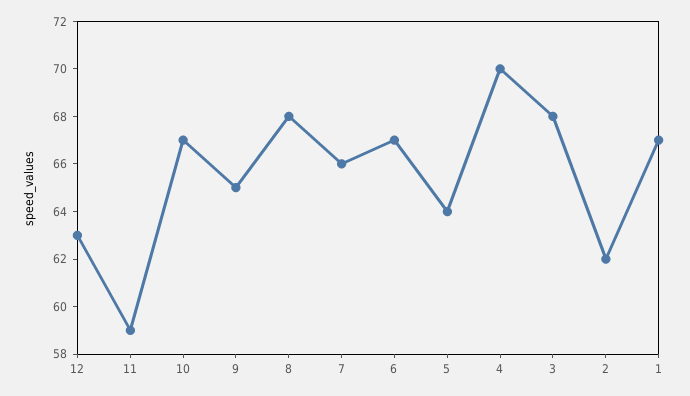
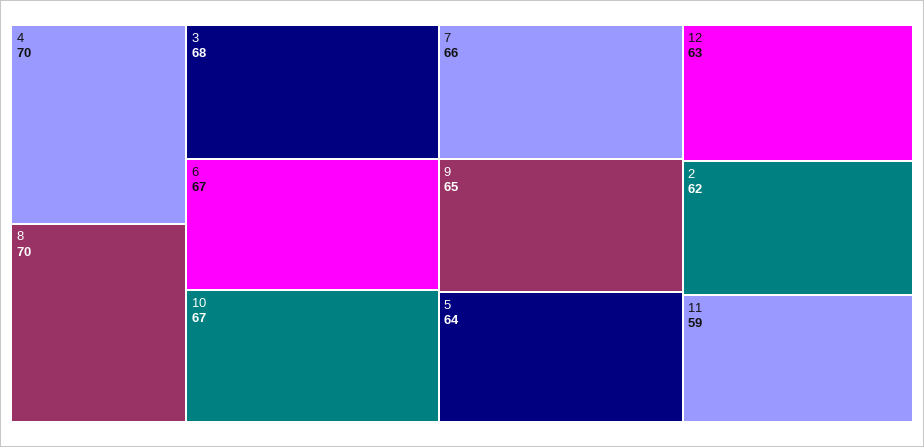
  {
    "12": 63,
    "11": 59,
    "10": 67,
    "9": 65,
-   "8": 68,
+   "8": 70,
    "7": 66,
    "6": 67,
    "5": 64,
    "4": 70,
    "3": 68,
-   "2": 62,
+   "2": 62
-   "1": 67
  }

